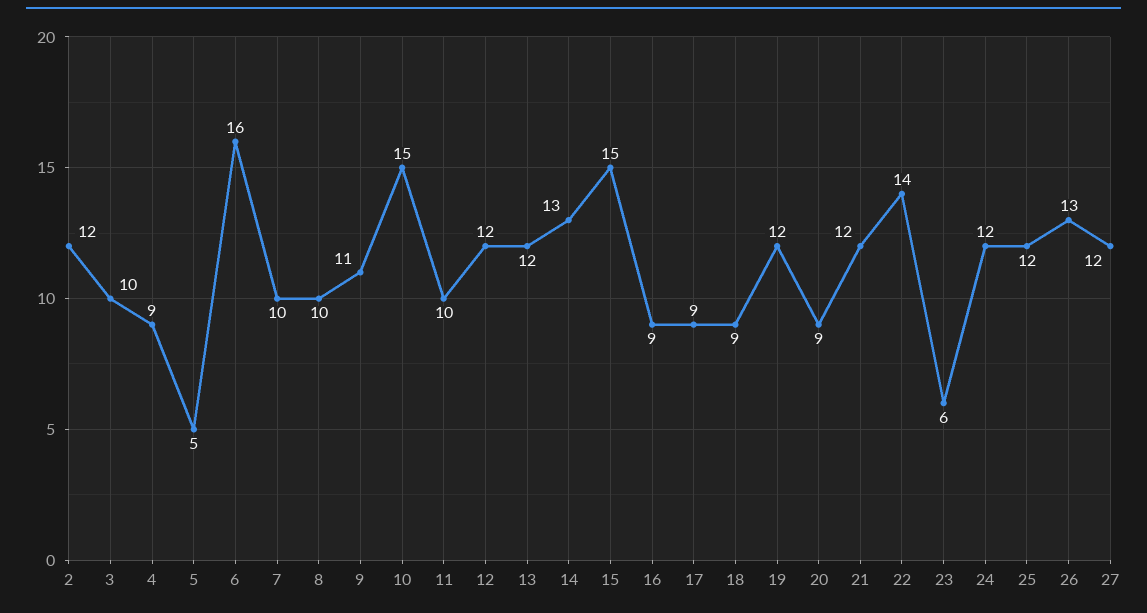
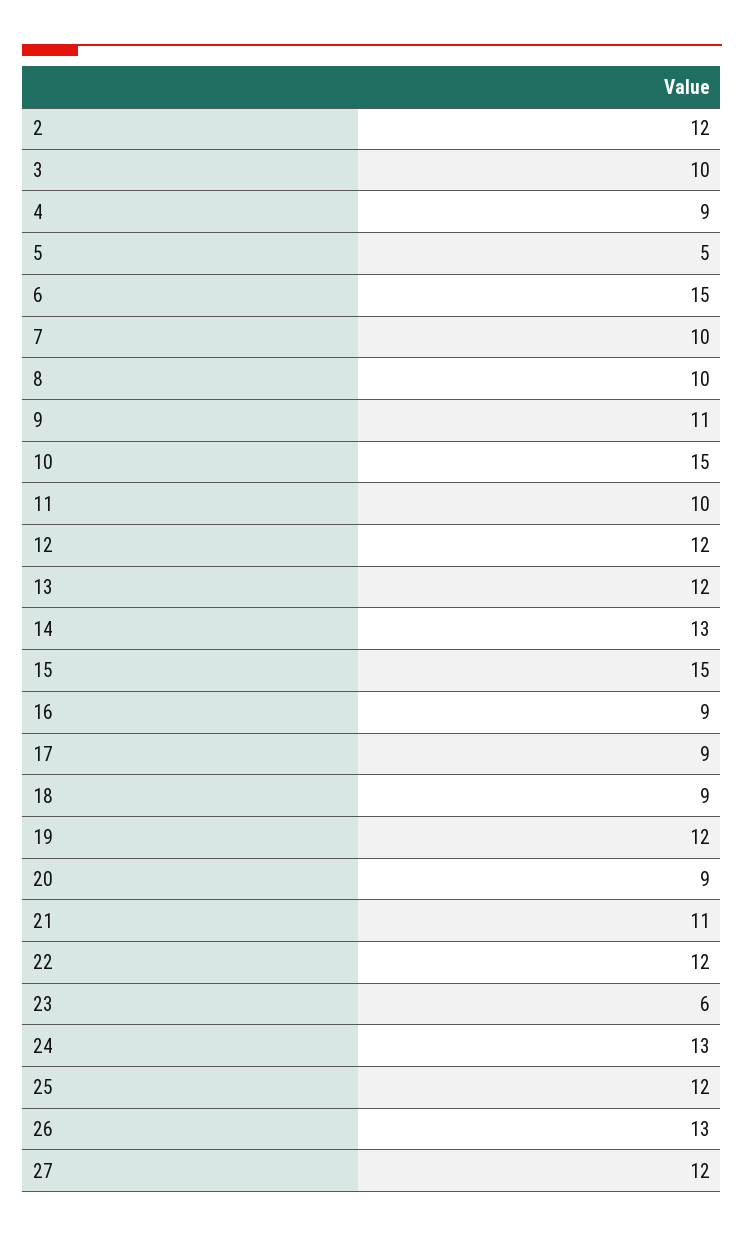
  {
    "2": 12,
    "3": 10,
    "4": 9,
    "5": 5,
-   "6": 16,
+   "6": 15,
    "7": 10,
    "8": 10,
    "9": 11,
    "10": 15,
    "11": 10,
    "12": 12,
    "13": 12,
    "14": 13,
    "15": 15,
    "16": 9,
    "17": 9,
    "18": 9,
    "19": 12,
    "20": 9,
-   "21": 12,
+   "21": 11,
-   "22": 14,
+   "22": 12,
    "23": 6,
-   "24": 12,
+   "24": 13,
    "25": 12,
    "26": 13,
    "27": 12
  }

